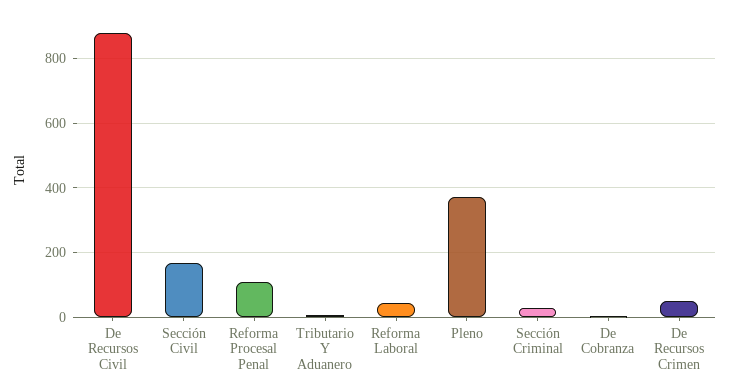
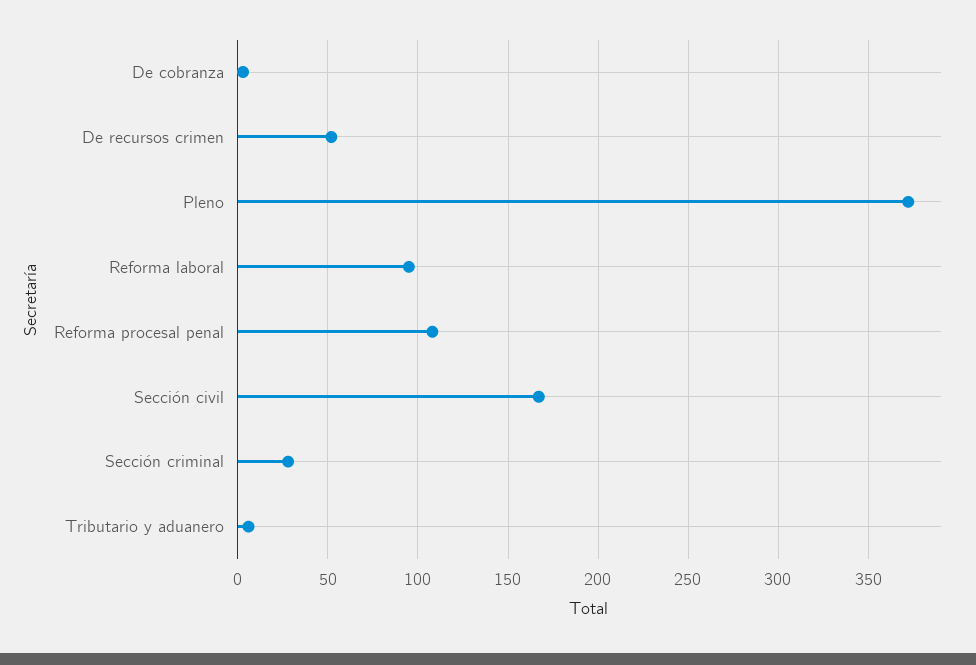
  {
-   "De Recursos Civil": 880,
    "Sección Civil": 165,
    "Reforma Procesal Penal": 110,
    "Tributario Y Aduanero": 5,
-   "Reforma Laboral": 40,
+   "Reforma Laboral": 95,
    "Pleno": 370,
    "Sección Criminal": 30,
    "De Cobranza": 5,
    "De Recursos Crimen": 50
  }

